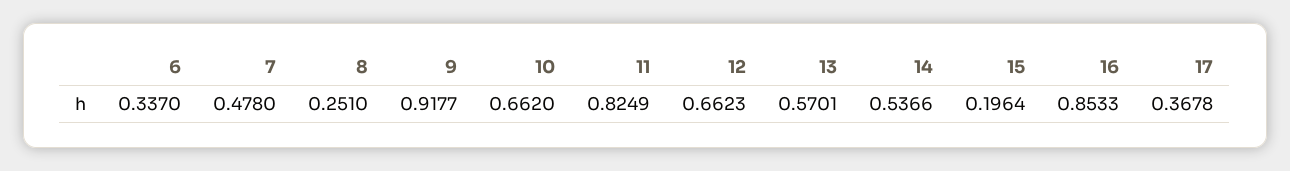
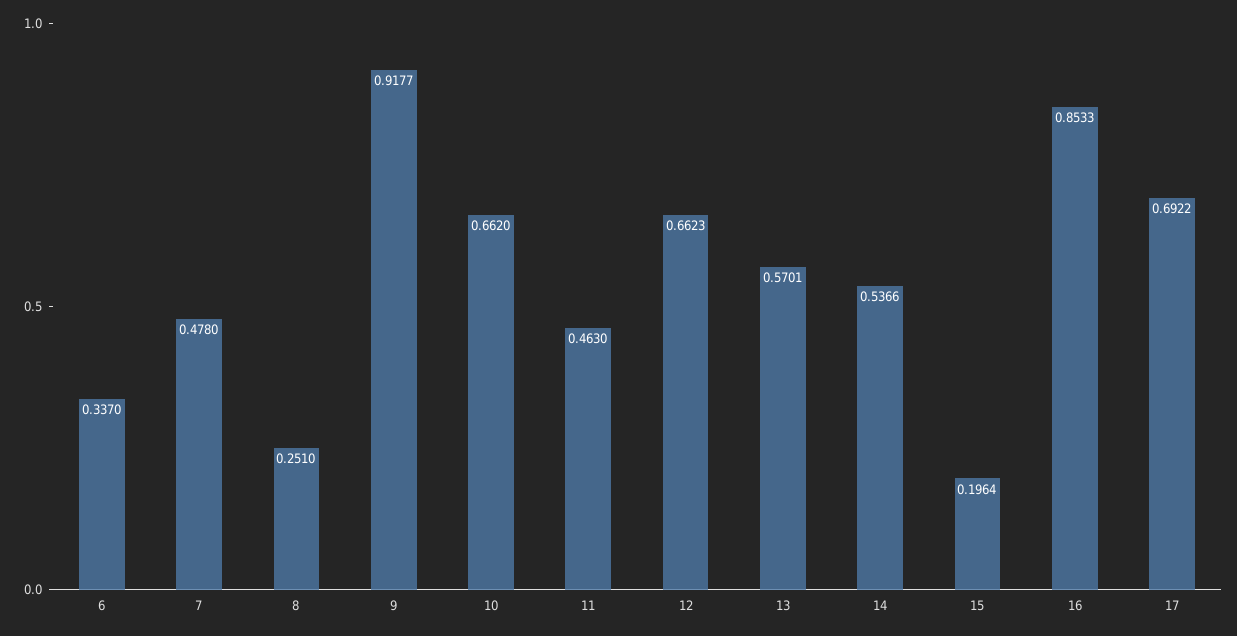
  {
    "6": 0.337,
    "7": 0.478,
    "8": 0.251,
    "9": 0.9177,
    "10": 0.662,
-   "11": 0.8249,
+   "11": 0.463,
    "12": 0.6623,
    "13": 0.5701,
    "14": 0.5366,
    "15": 0.1964,
    "16": 0.8533,
-   "17": 0.3678
+   "17": 0.6922
  }

